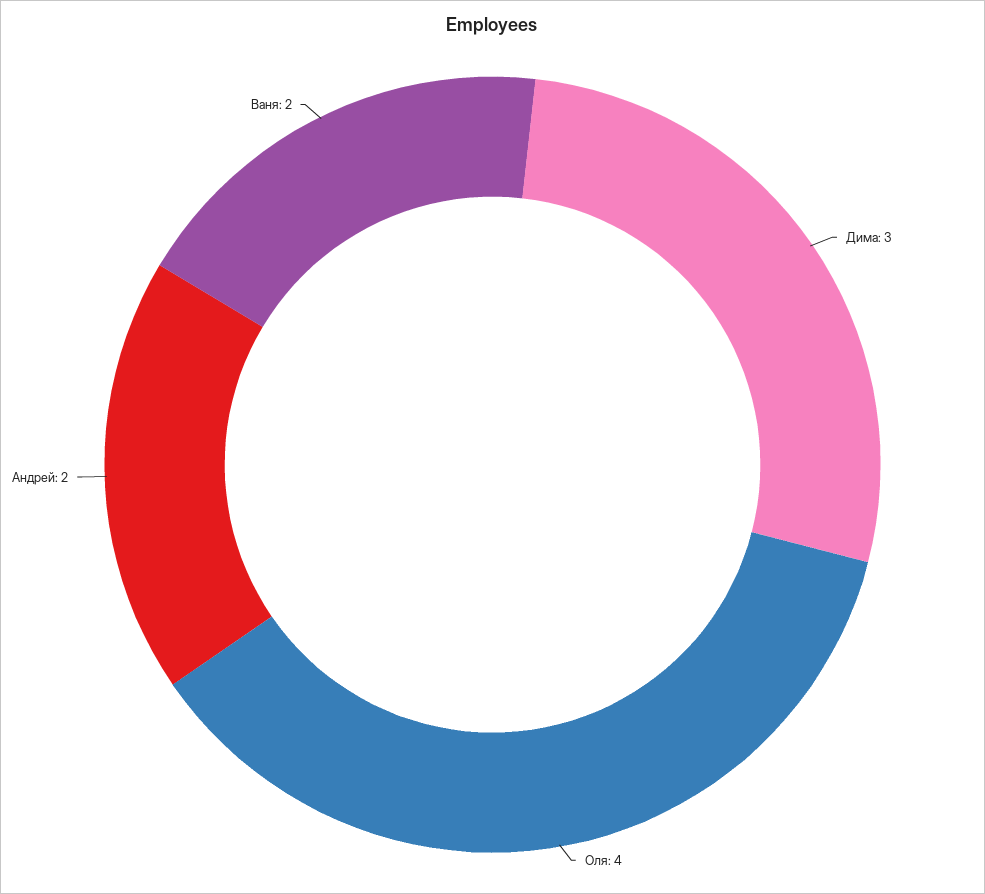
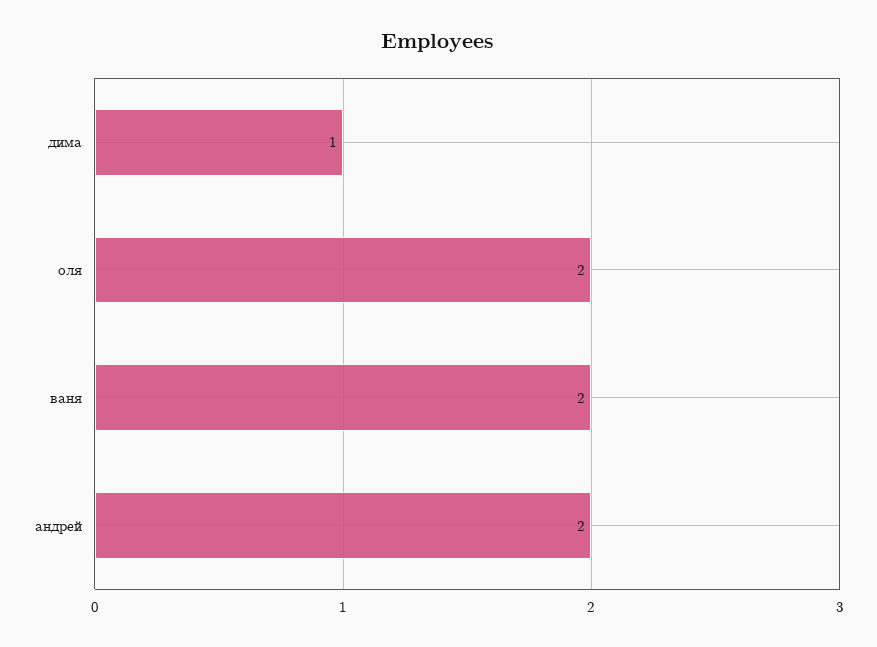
  {
-   "Дима": 3,
+   "Дима": 1,
-   "Оля": 4,
+   "Оля": 2,
    "Андрей": 2,
    "Ваня": 2
  }

